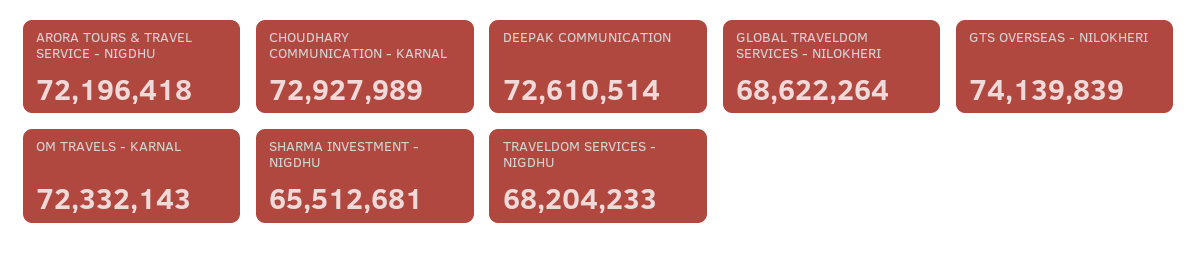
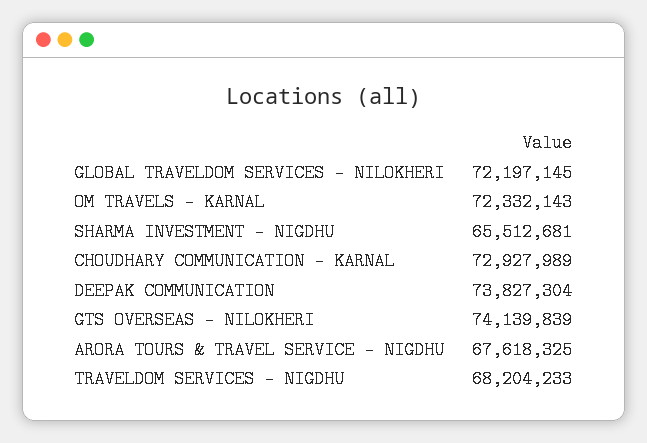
  {
-   "ARORA TOURS & TRAVEL SERVICE - NIGDHU": 72196418,
+   "ARORA TOURS & TRAVEL SERVICE - NIGDHU": 67618325,
    "CHOUDHARY COMMUNICATION - KARNAL": 72927989,
-   "DEEPAK COMMUNICATION": 72610514,
+   "DEEPAK COMMUNICATION": 73827304,
-   "GLOBAL TRAVELDOM SERVICES - NILOKHERI": 68622264,
+   "GLOBAL TRAVELDOM SERVICES - NILOKHERI": 72197145,
    "GTS OVERSEAS - NILOKHERI": 74139839,
    "OM TRAVELS - KARNAL": 72332143,
    "SHARMA INVESTMENT - NIGDHU": 65512681,
    "TRAVELDOM SERVICES - NIGDHU": 68204233
  }

